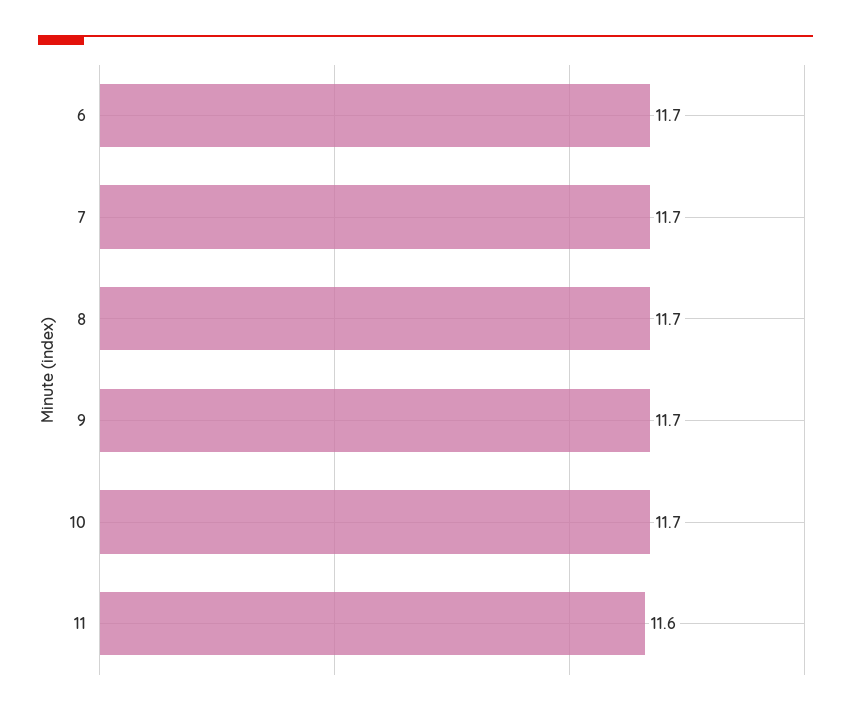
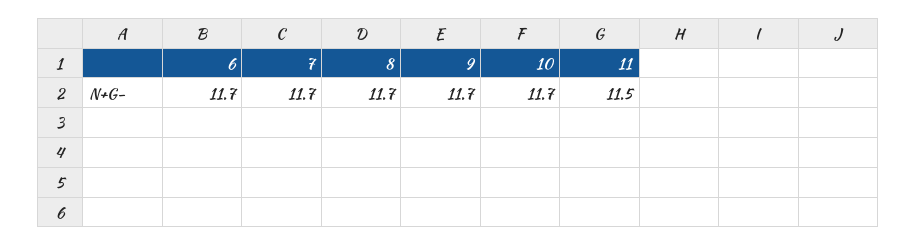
  {
    "6": 11.7,
    "7": 11.7,
    "8": 11.7,
    "9": 11.7,
    "10": 11.7,
-   "11": 11.6
+   "11": 11.5
  }

